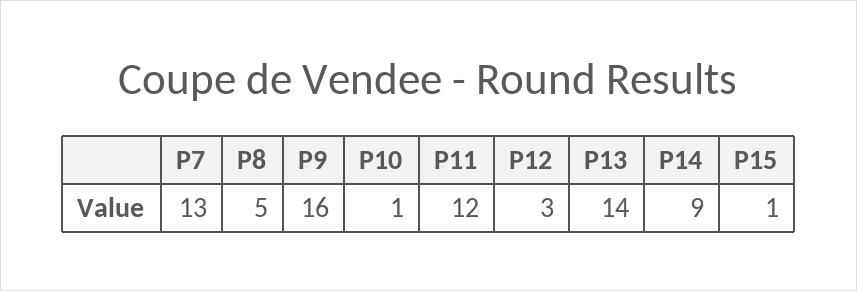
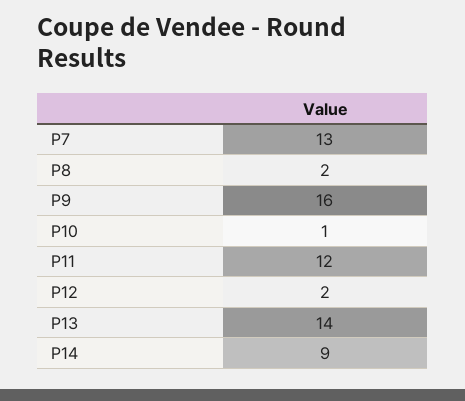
  {
    "P7": 13,
-   "P8": 5,
+   "P8": 2,
    "P9": 16,
    "P10": 1,
    "P11": 12,
-   "P12": 3,
+   "P12": 2,
    "P13": 14,
-   "P14": 9,
+   "P14": 9
-   "P15": 1
  }

